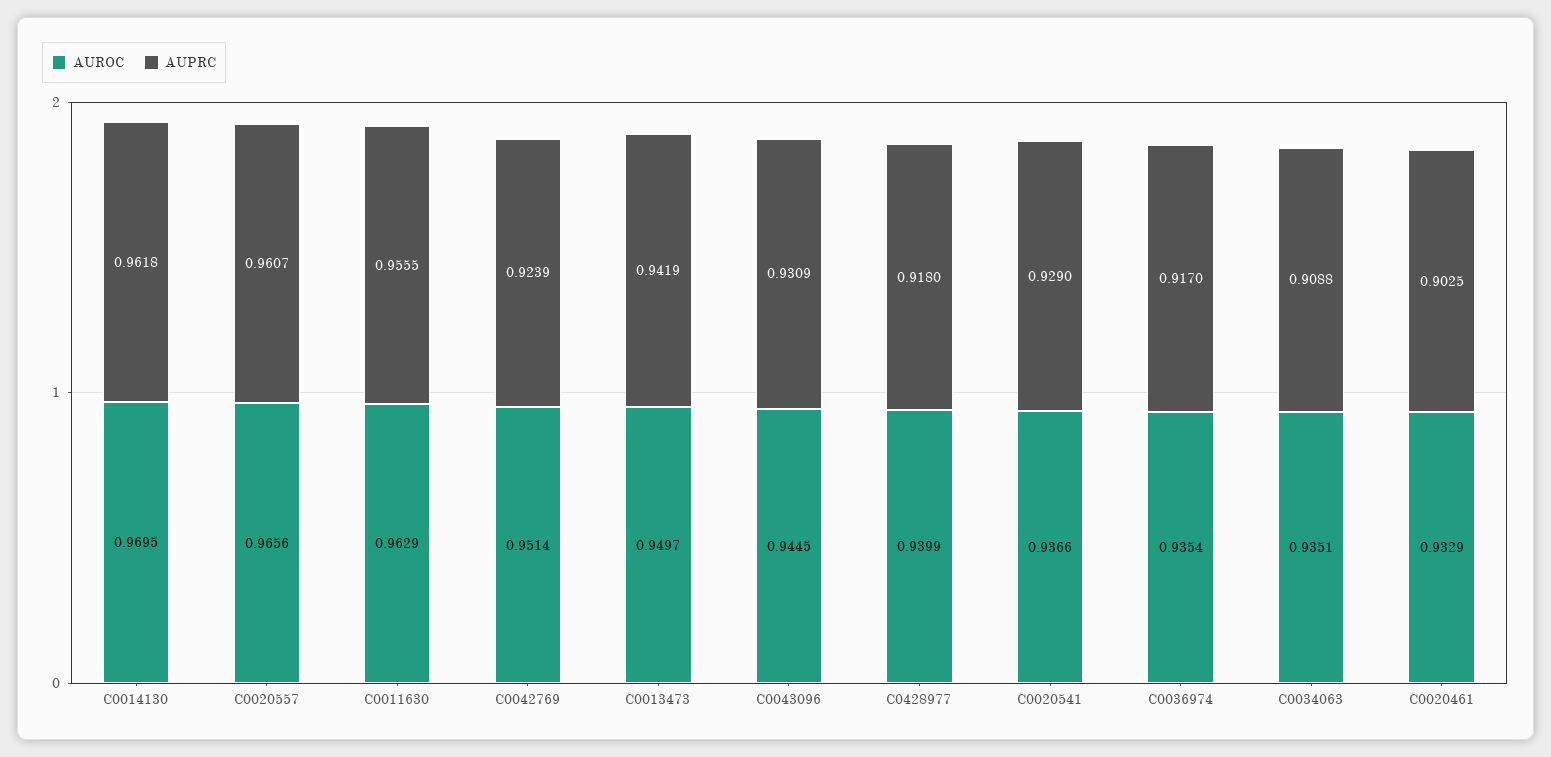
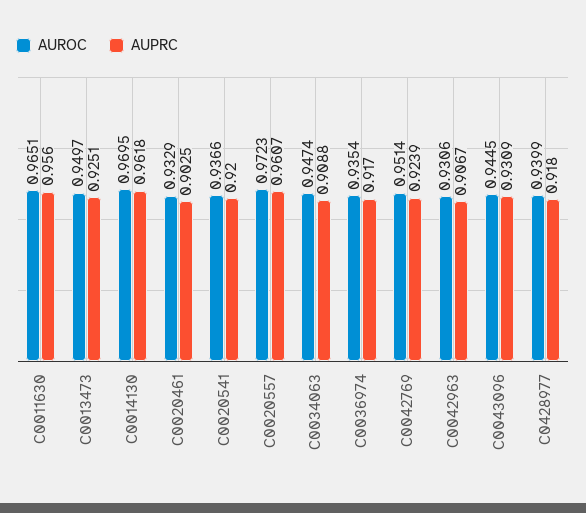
  {
    "AUROC": {
      "C0014130": 0.9695,
-     "C0020557": 0.9656,
+     "C0020557": 0.9723,
-     "C0011630": 0.9629,
+     "C0011630": 0.9651,
      "C0042769": 0.9514,
      "C0013473": 0.9497,
      "C0043096": 0.9445,
      "C0428977": 0.9399,
      "C0020541": 0.9366,
      "C0036974": 0.9354,
-     "C0034063": 0.9351,
+     "C0034063": 0.9474,
-     "C0020461": 0.9329
+     "C0020461": 0.9329,
+     "C0042963": 0.9306
    },
    "AUPRC": {
      "C0014130": 0.9618,
      "C0020557": 0.9607,
-     "C0011630": 0.9555,
+     "C0011630": 0.956,
      "C0042769": 0.9239,
-     "C0013473": 0.9419,
+     "C0013473": 0.9251,
      "C0043096": 0.9309,
      "C0428977": 0.918,
-     "C0020541": 0.929,
+     "C0020541": 0.92,
      "C0036974": 0.917,
      "C0034063": 0.9088,
-     "C0020461": 0.9025
+     "C0020461": 0.9025,
+     "C0042963": 0.9067
    }
  }

